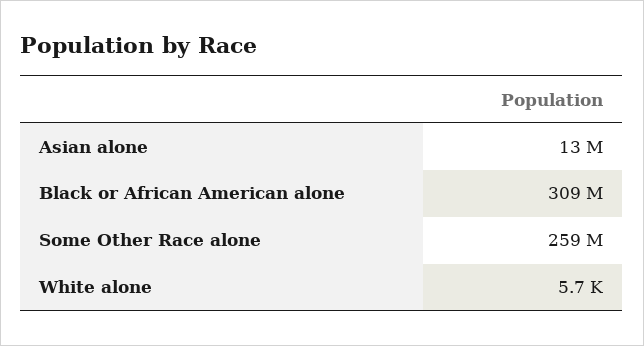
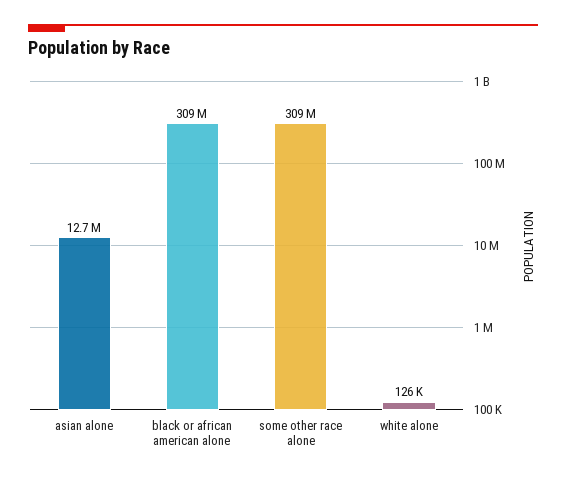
  {
    "Asian alone": 12700000,
    "Black or African American alone": 309000000,
-   "Some Other Race alone": 259000000,
+   "Some Other Race alone": 309000000,
-   "White alone": 5700
+   "White alone": 126000
  }

